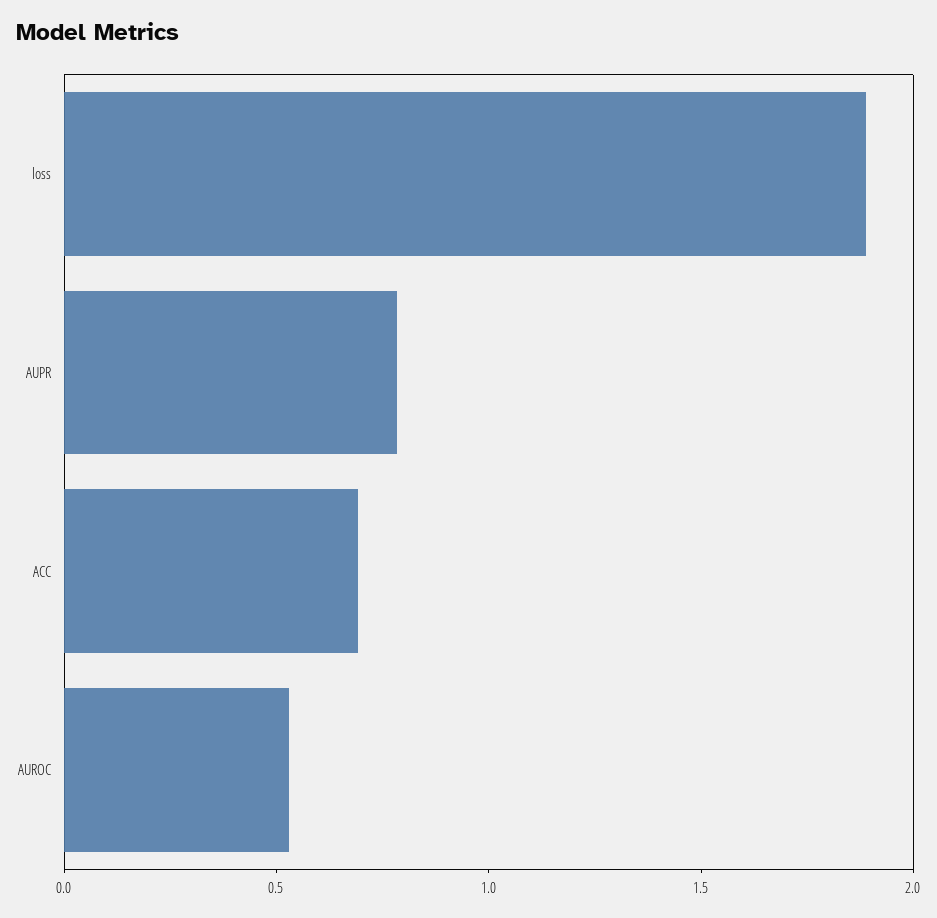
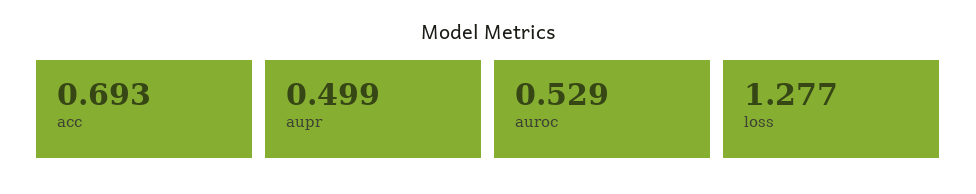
  {
-   "loss": 1.9,
+   "loss": 1.277,
-   "AUPR": 0.8,
+   "AUPR": 0.499,
    "ACC": 0.693,
    "AUROC": 0.529
  }

